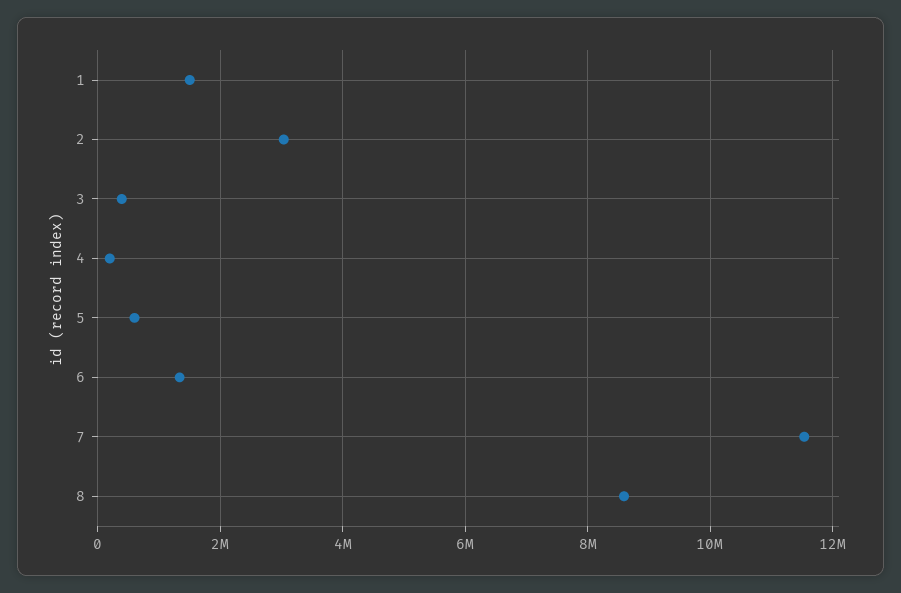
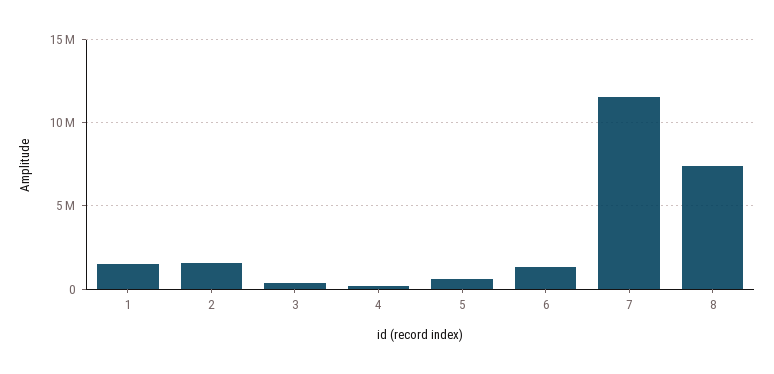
  {
    "1": 1400000,
-   "2": 3000000,
+   "2": 1500000,
    "3": 400000,
    "4": 200000,
    "5": 600000,
    "6": 1400000,
    "7": 11600000,
-   "8": 8600000
+   "8": 7500000
  }

